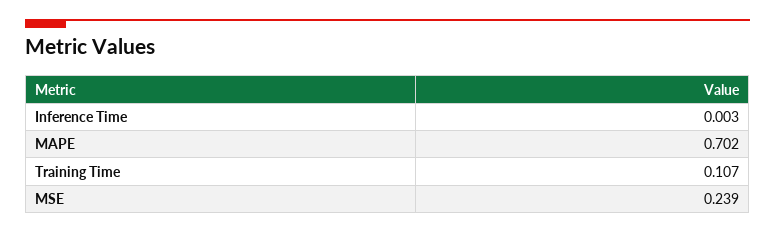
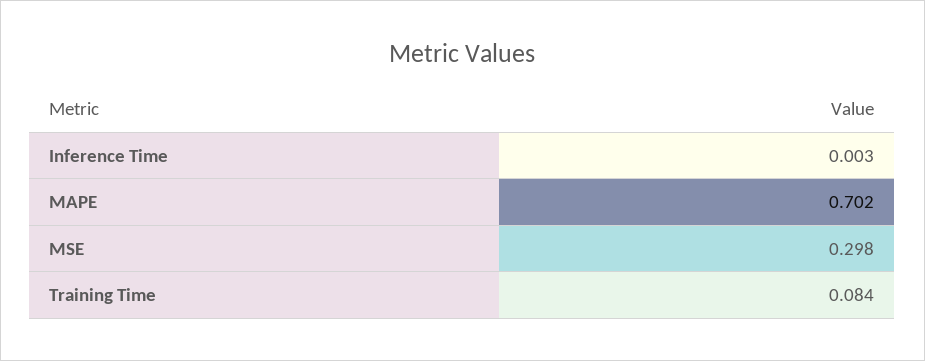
  {
    "Inference Time": 0.003,
    "MAPE": 0.702,
-   "Training Time": 0.107,
+   "Training Time": 0.084,
-   "MSE": 0.239
+   "MSE": 0.298
  }

